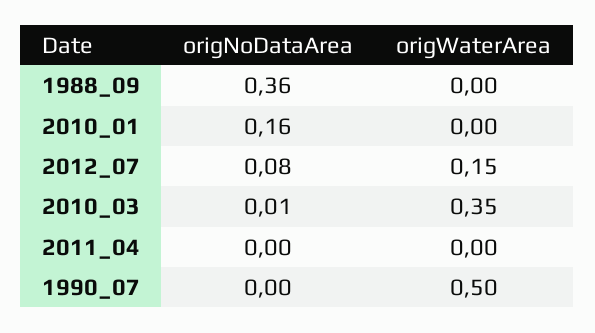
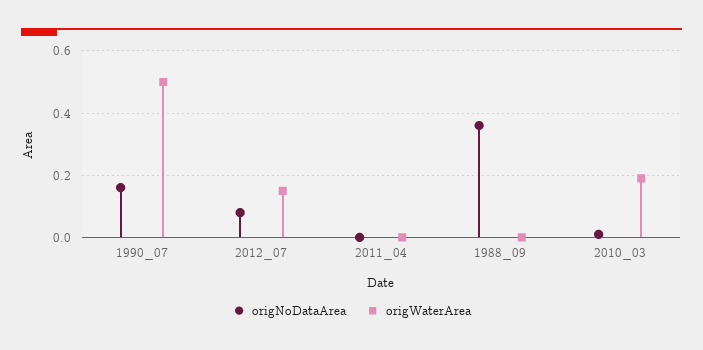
  {
    "origNoDataArea": {
      "1988_09": 0.36,
-     "2010_01": 0.16,
      "2012_07": 0.08,
      "2010_03": 0.01,
      "2011_04": 0,
-     "1990_07": 0
+     "1990_07": 0.15
    },
    "origWaterArea": {
      "1988_09": 0,
-     "2010_01": 0,
      "2012_07": 0.15,
-     "2010_03": 0.35,
+     "2010_03": 0.2,
      "2011_04": 0,
      "1990_07": 0.5
    }
  }

